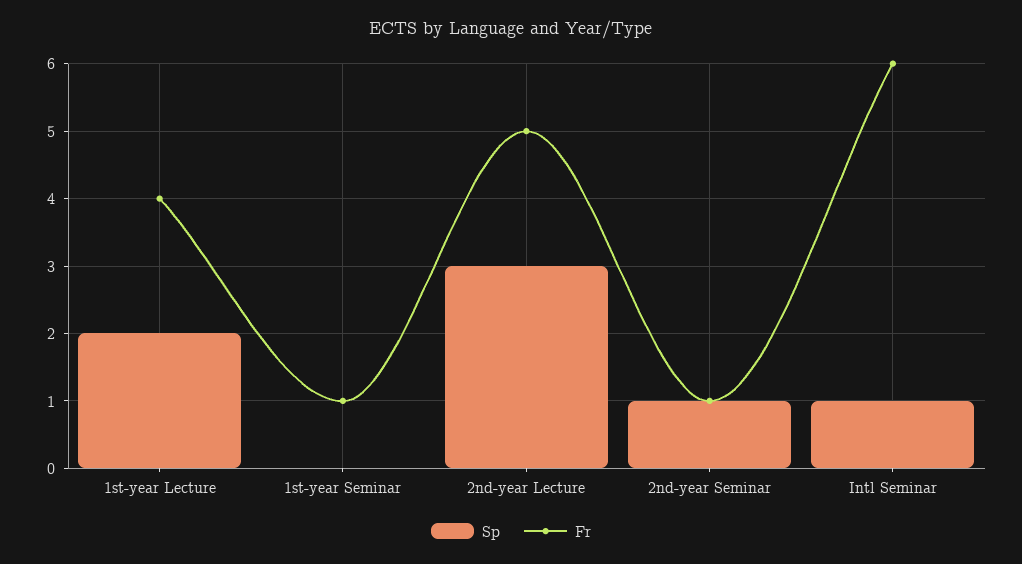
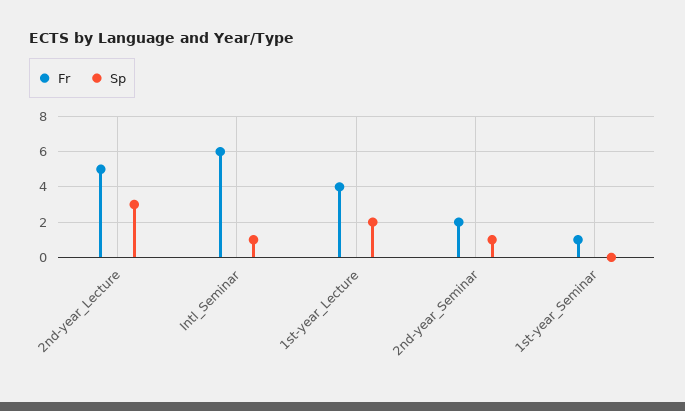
  {
    "Sp": {
      "1st-year Lecture": 2,
      "1st-year Seminar": 0,
      "2nd-year Lecture": 3,
      "2nd-year Seminar": 1,
      "Intl Seminar": 1
    },
    "Fr": {
      "1st-year Lecture": 4,
      "1st-year Seminar": 1,
      "2nd-year Lecture": 5,
-     "2nd-year Seminar": 1,
+     "2nd-year Seminar": 2,
      "Intl Seminar": 6
    }
  }

